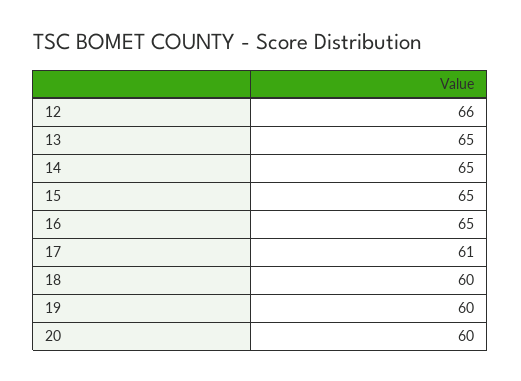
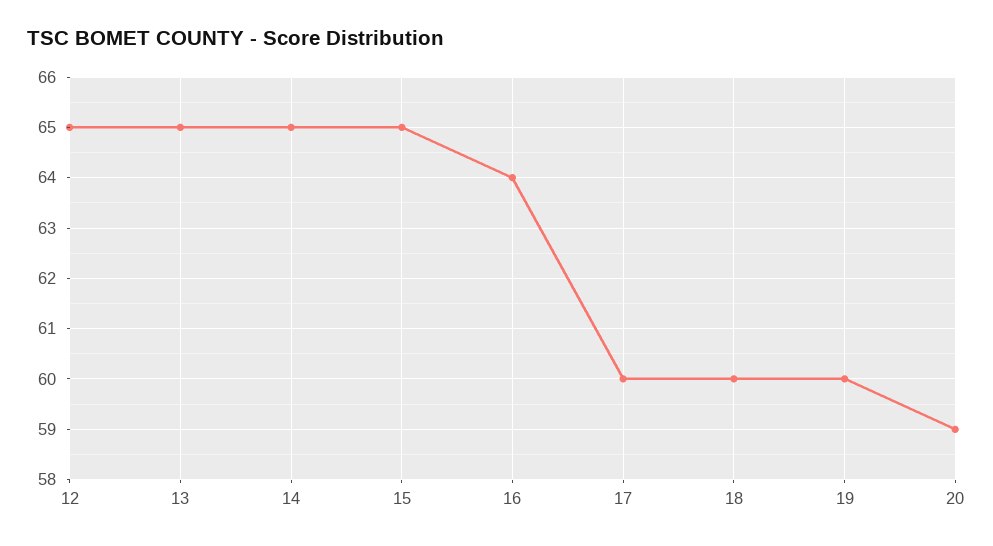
  {
-   "12": 66,
+   "12": 65,
    "13": 65,
    "14": 65,
    "15": 65,
-   "16": 65,
+   "16": 64,
-   "17": 61,
+   "17": 60,
    "18": 60,
    "19": 60,
-   "20": 60
+   "20": 59
  }

